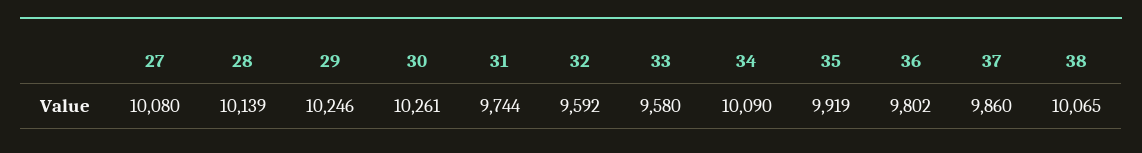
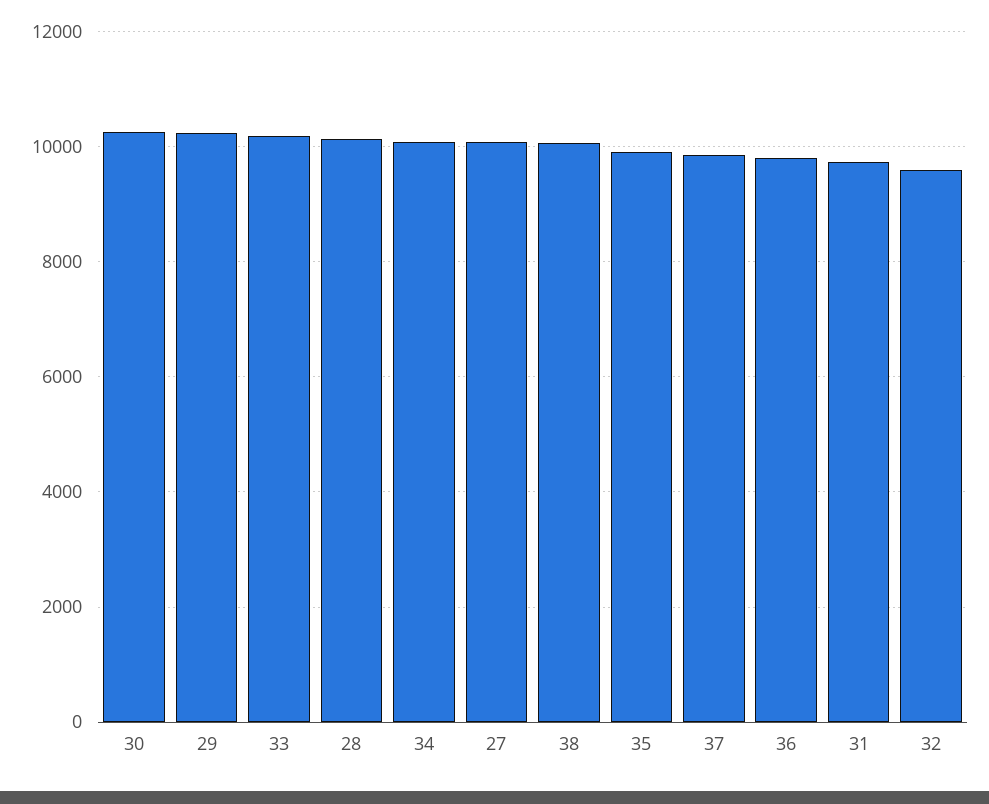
  {
    "27": 10080,
    "28": 10139,
    "29": 10246,
    "30": 10261,
    "31": 9744,
    "32": 9592,
-   "33": 9580,
+   "33": 10200,
    "34": 10090,
    "35": 9919,
    "36": 9802,
    "37": 9860,
    "38": 10065
  }

